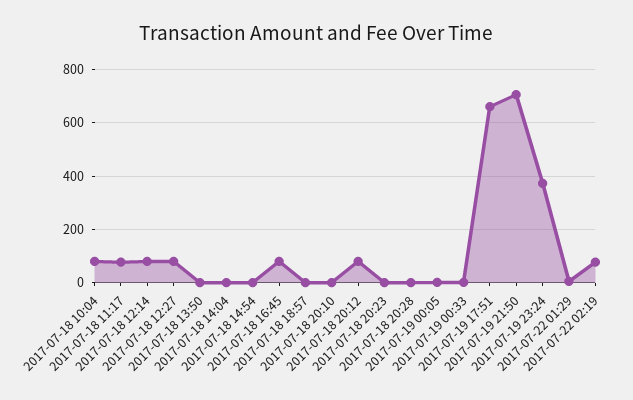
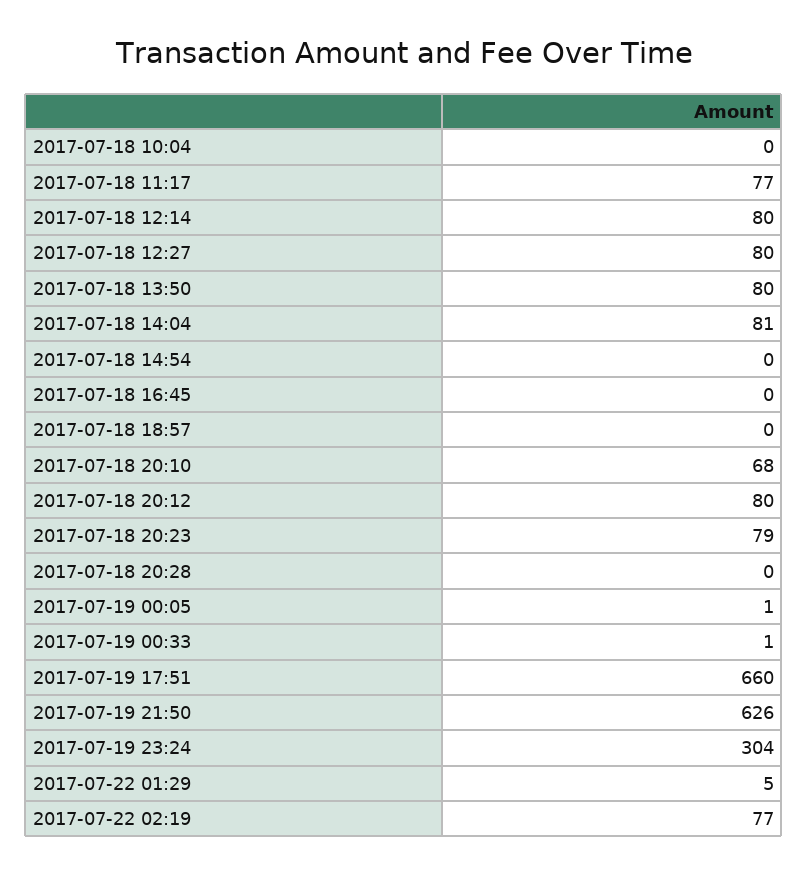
  {
-   "2017-07-18 10:04": 75,
+   "2017-07-18 10:04": 0,
    "2017-07-18 11:17": 77,
    "2017-07-18 12:14": 80,
    "2017-07-18 12:27": 80,
-   "2017-07-18 13:50": 0,
+   "2017-07-18 13:50": 80,
-   "2017-07-18 14:04": 0,
+   "2017-07-18 14:04": 81,
    "2017-07-18 14:54": 0,
-   "2017-07-18 16:45": 75,
+   "2017-07-18 16:45": 0,
    "2017-07-18 18:57": 0,
-   "2017-07-18 20:10": 0,
+   "2017-07-18 20:10": 68,
    "2017-07-18 20:12": 80,
-   "2017-07-18 20:23": 0,
+   "2017-07-18 20:23": 79,
    "2017-07-18 20:28": 0,
    "2017-07-19 00:05": 1,
    "2017-07-19 00:33": 1,
    "2017-07-19 17:51": 660,
-   "2017-07-19 21:50": 700,
+   "2017-07-19 21:50": 626,
-   "2017-07-19 23:24": 375,
+   "2017-07-19 23:24": 304,
    "2017-07-22 01:29": 5,
    "2017-07-22 02:19": 77
  }

